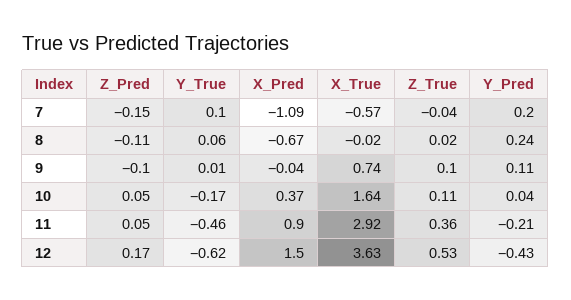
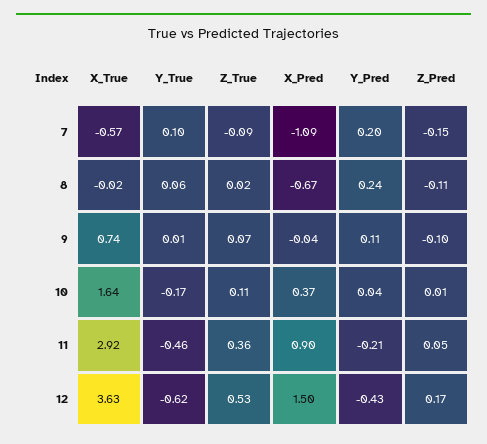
  {
    "Z_Pred": {
      "7": -0.15,
      "8": -0.11,
      "9": -0.1,
-     "10": 0.05,
+     "10": 0.01,
      "11": 0.05,
      "12": 0.17
    },
    "Y_True": {
      "7": 0.1,
      "8": 0.06,
      "9": 0.01,
      "10": -0.17,
      "11": -0.46,
      "12": -0.62
    },
    "X_Pred": {
      "7": -1.09,
      "8": -0.67,
      "9": -0.04,
      "10": 0.37,
      "11": 0.9,
      "12": 1.5
    },
    "X_True": {
      "7": -0.57,
      "8": -0.02,
      "9": 0.74,
      "10": 1.64,
      "11": 2.92,
      "12": 3.63
    },
    "Z_True": {
-     "7": -0.04,
+     "7": -0.09,
      "8": 0.02,
-     "9": 0.1,
+     "9": 0.07,
      "10": 0.11,
      "11": 0.36,
      "12": 0.53
    },
    "Y_Pred": {
      "7": 0.2,
      "8": 0.24,
      "9": 0.11,
      "10": 0.04,
      "11": -0.21,
      "12": -0.43
    }
  }

